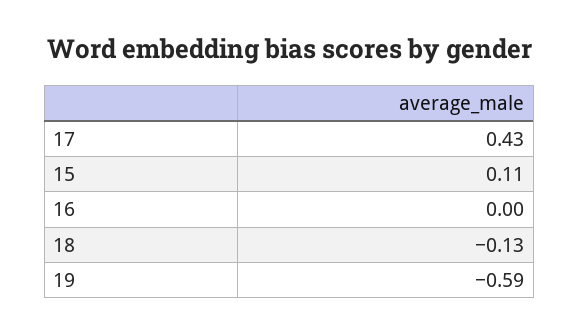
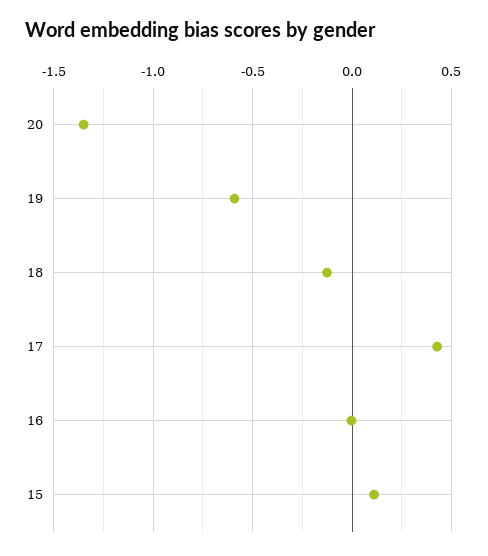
  {
    "17": 0.43,
    "15": 0.11,
    "16": 0,
    "18": -0.13,
-   "19": -0.59
+   "19": -0.59,
+   "20": -1.35
  }

